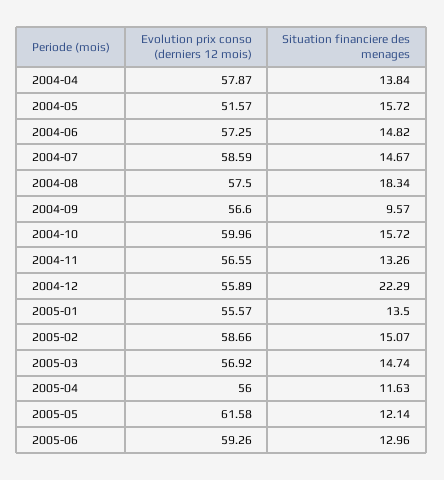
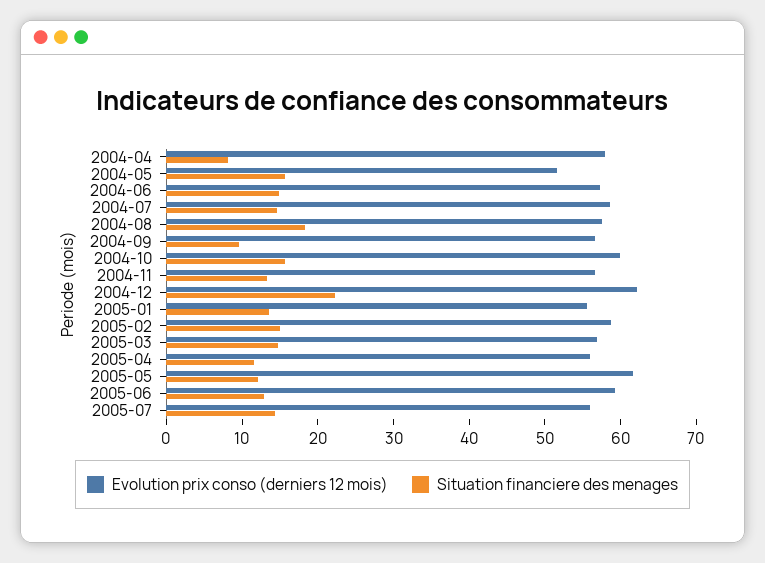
  {
    "Evolution prix conso (derniers 12 mois)": {
      "2004-04": 57.87,
      "2004-05": 51.57,
      "2004-06": 57.25,
      "2004-07": 58.59,
      "2004-08": 57.5,
      "2004-09": 56.6,
      "2004-10": 59.96,
      "2004-11": 56.55,
-     "2004-12": 55.89,
+     "2004-12": 62,
      "2005-01": 55.57,
      "2005-02": 58.66,
      "2005-03": 56.92,
      "2005-04": 56,
      "2005-05": 61.58,
-     "2005-06": 59.26
+     "2005-06": 59.26,
+     "2005-07": 56
    },
    "Situation financiere des menages": {
-     "2004-04": 13.84,
+     "2004-04": 8,
      "2004-05": 15.72,
      "2004-06": 14.82,
      "2004-07": 14.67,
      "2004-08": 18.34,
      "2004-09": 9.57,
      "2004-10": 15.72,
      "2004-11": 13.26,
      "2004-12": 22.29,
      "2005-01": 13.5,
      "2005-02": 15.07,
      "2005-03": 14.74,
      "2005-04": 11.63,
      "2005-05": 12.14,
-     "2005-06": 12.96
+     "2005-06": 12.96,
+     "2005-07": 14
    }
  }

